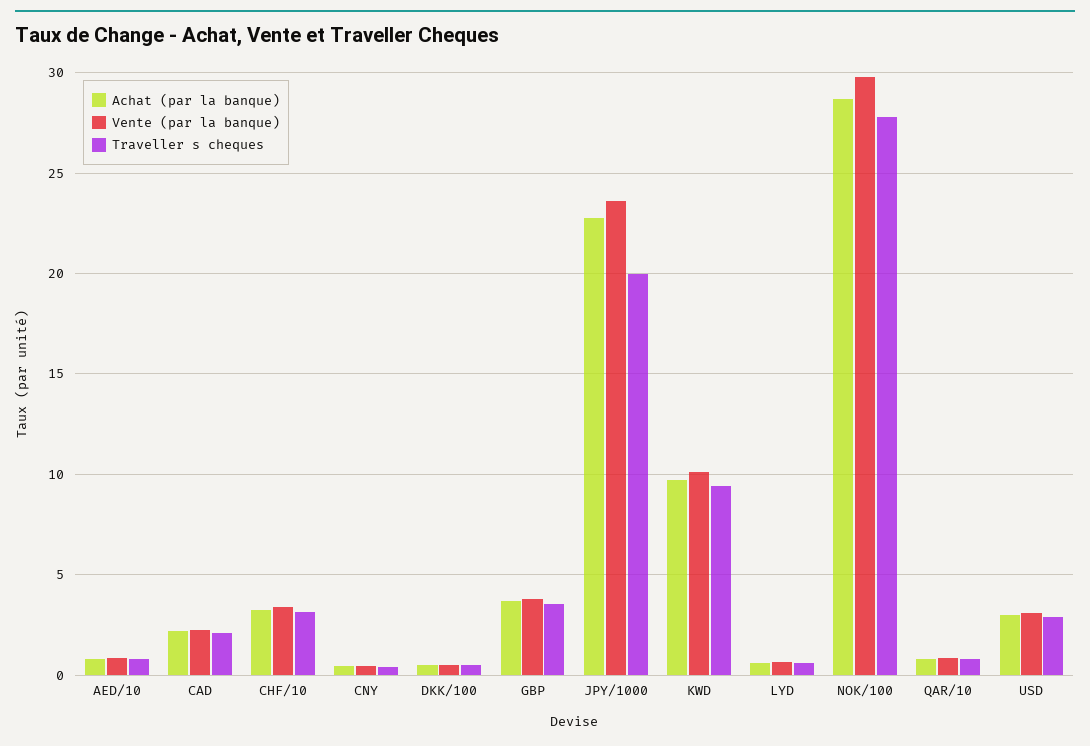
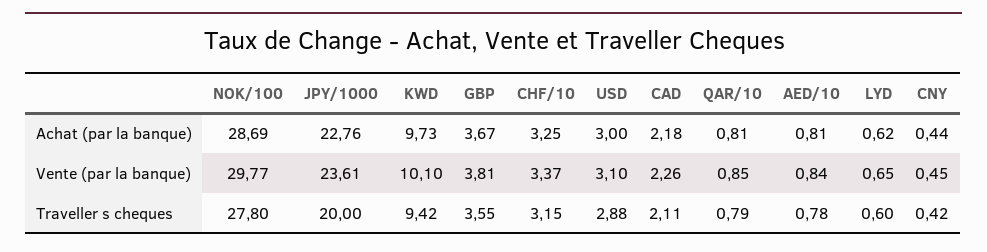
  {
    "Achat (par la banque)": {
      "AED/10": 0.81,
      "CAD": 2.18,
      "CHF/10": 3.25,
      "CNY": 0.44,
-     "DKK/100": 0.5,
      "GBP": 3.67,
      "JPY/1000": 22.76,
      "KWD": 9.73,
      "LYD": 0.62,
      "NOK/100": 28.69,
      "QAR/10": 0.81,
      "USD": 3
    },
    "Vente (par la banque)": {
      "AED/10": 0.84,
      "CAD": 2.26,
      "CHF/10": 3.37,
      "CNY": 0.45,
-     "DKK/100": 0.5,
      "GBP": 3.81,
      "JPY/1000": 23.61,
      "KWD": 10.1,
      "LYD": 0.65,
      "NOK/100": 29.77,
      "QAR/10": 0.85,
      "USD": 3.1
    },
    "Traveller s cheques": {
      "AED/10": 0.78,
      "CAD": 2.11,
      "CHF/10": 3.15,
      "CNY": 0.42,
-     "DKK/100": 0.5,
      "GBP": 3.55,
      "JPY/1000": 20,
      "KWD": 9.42,
      "LYD": 0.6,
      "NOK/100": 27.8,
      "QAR/10": 0.79,
      "USD": 2.88
    }
  }

